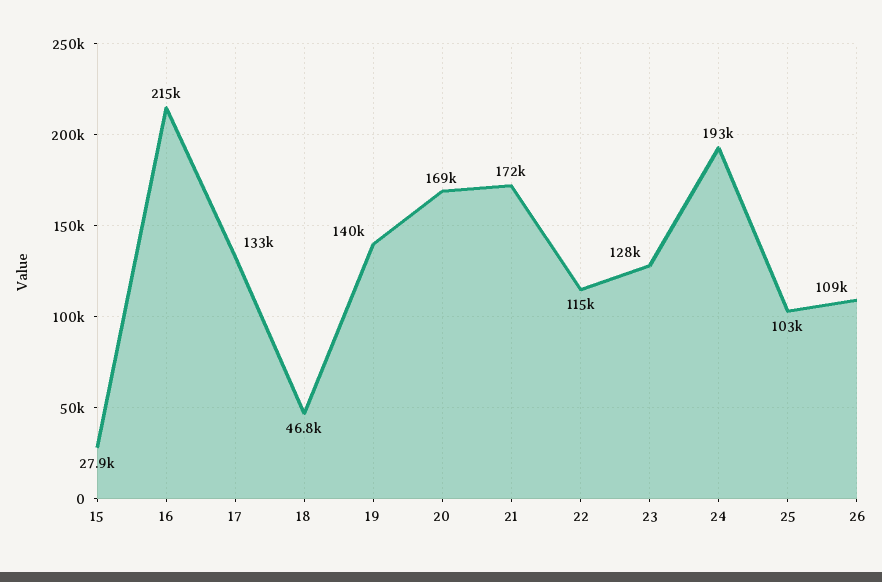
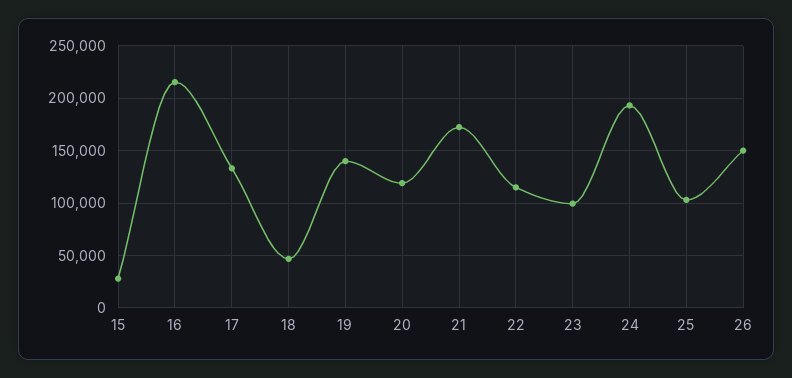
  {
    "15": 27900,
    "16": 215000,
    "17": 133000,
    "18": 46800,
    "19": 140000,
-   "20": 169000,
+   "20": 120000,
    "21": 172000,
    "22": 115000,
-   "23": 128000,
+   "23": 100000,
    "24": 193000,
    "25": 103000,
-   "26": 109000
+   "26": 150000
  }

